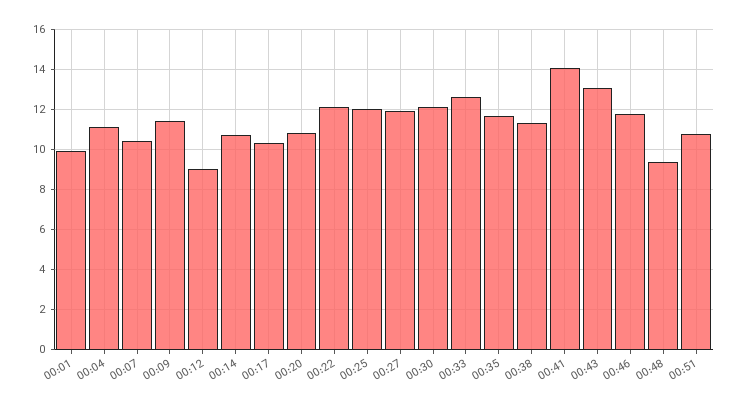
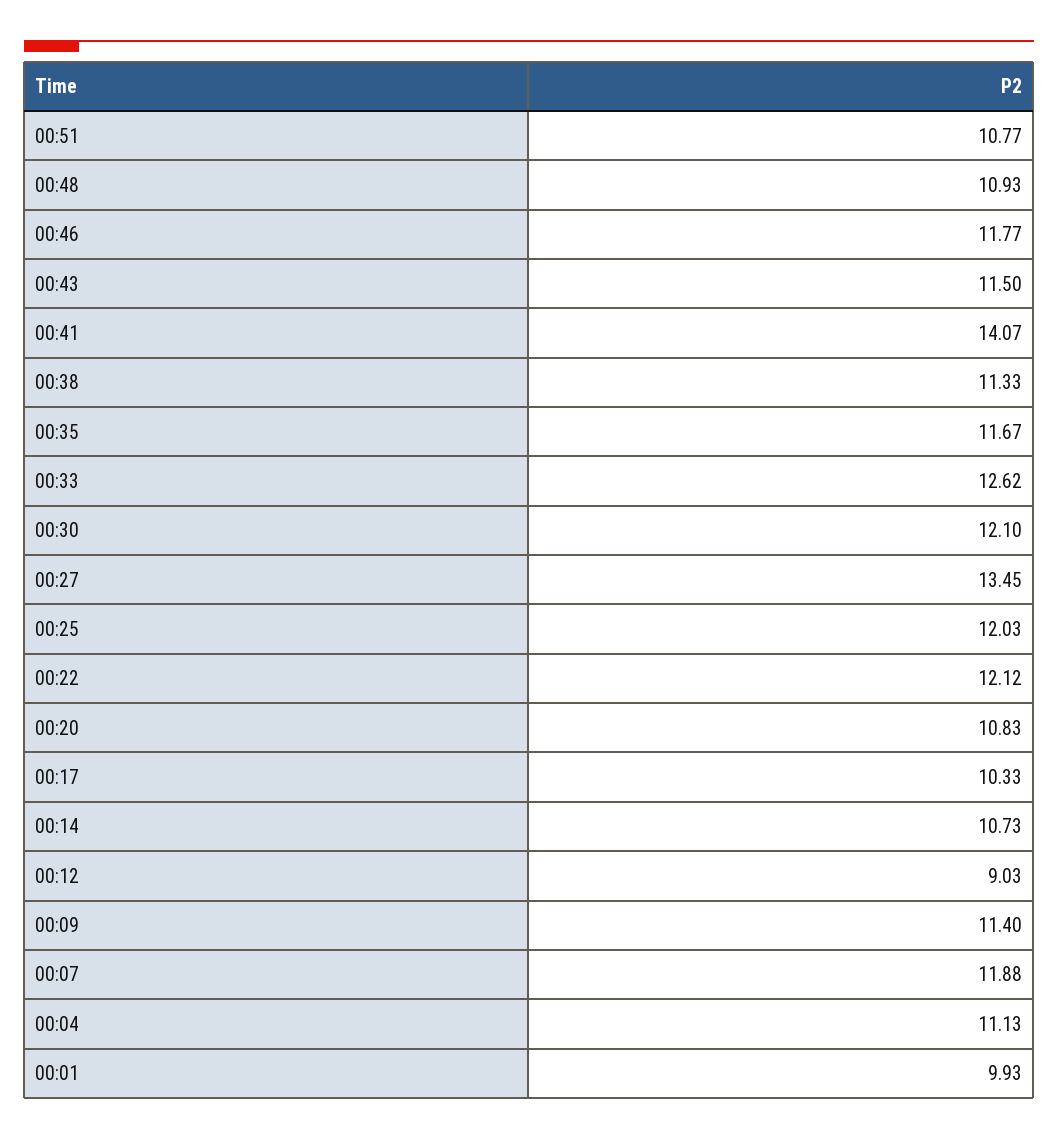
  {
    "00:01": 9.93,
    "00:04": 11.13,
-   "00:07": 10.5,
+   "00:07": 11.88,
    "00:09": 11.4,
    "00:12": 9.03,
    "00:14": 10.73,
    "00:17": 10.33,
    "00:20": 10.83,
    "00:22": 12.12,
    "00:25": 12.03,
-   "00:27": 12,
+   "00:27": 13.45,
    "00:30": 12.1,
    "00:33": 12.62,
    "00:35": 11.67,
    "00:38": 11.33,
    "00:41": 14.07,
-   "00:43": 13,
+   "00:43": 11.5,
    "00:46": 11.77,
-   "00:48": 9.5,
+   "00:48": 10.93,
    "00:51": 10.77
  }

